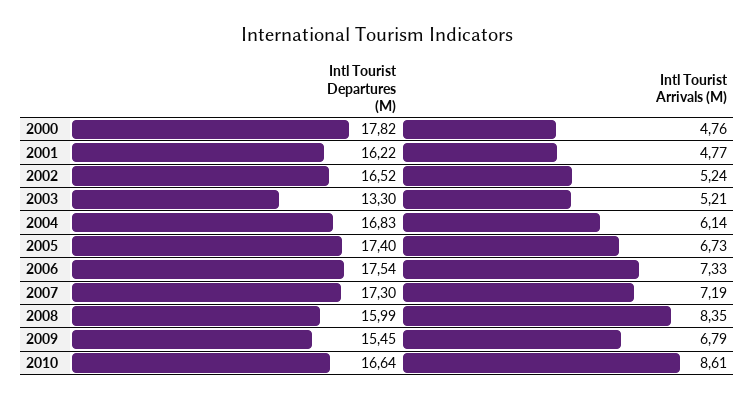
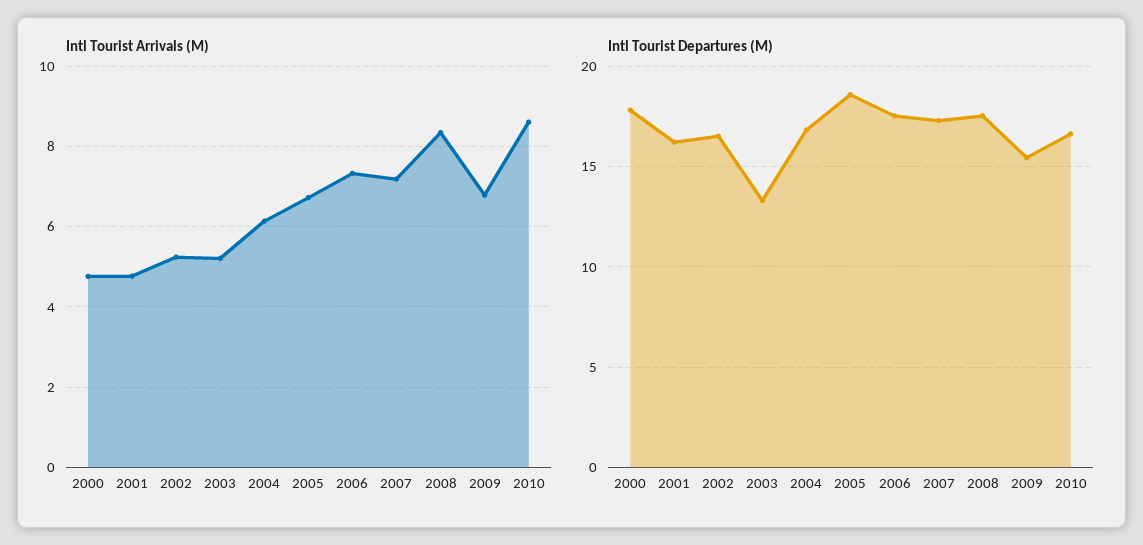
  {
    "Intl Tourist Departures (M)": {
      "2000": 17.82,
      "2001": 16.22,
      "2002": 16.52,
      "2003": 13.3,
      "2004": 16.83,
-     "2005": 17.4,
+     "2005": 18.5,
      "2006": 17.54,
      "2007": 17.3,
-     "2008": 15.99,
+     "2008": 17.5,
      "2009": 15.45,
      "2010": 16.64
    },
    "Intl Tourist Arrivals (M)": {
      "2000": 4.76,
      "2001": 4.77,
      "2002": 5.24,
      "2003": 5.21,
      "2004": 6.14,
      "2005": 6.73,
      "2006": 7.33,
      "2007": 7.19,
      "2008": 8.35,
      "2009": 6.79,
      "2010": 8.61
    }
  }

